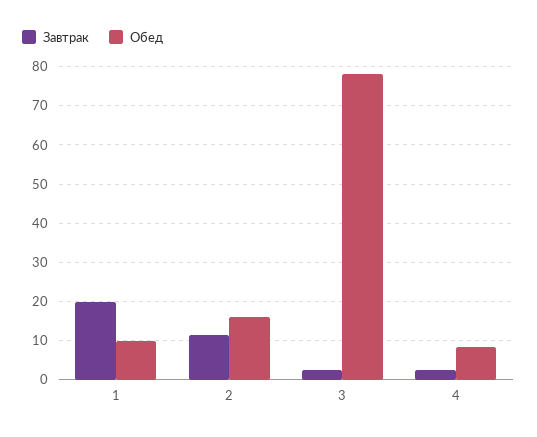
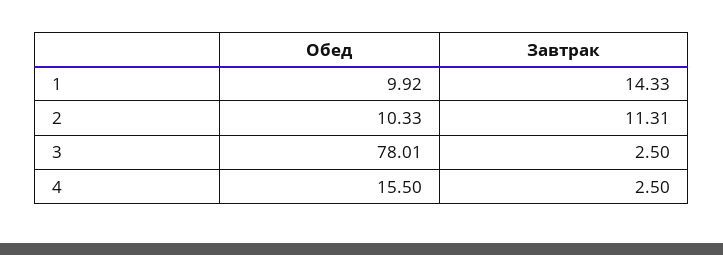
  {
    "Завтрак": {
-     "1": 20,
+     "1": 14.33,
      "2": 11.31,
      "3": 2.5,
      "4": 2.5
    },
    "Обед": {
      "1": 9.92,
-     "2": 16,
+     "2": 10.33,
      "3": 78.01,
-     "4": 8
+     "4": 15.5
    }
  }

